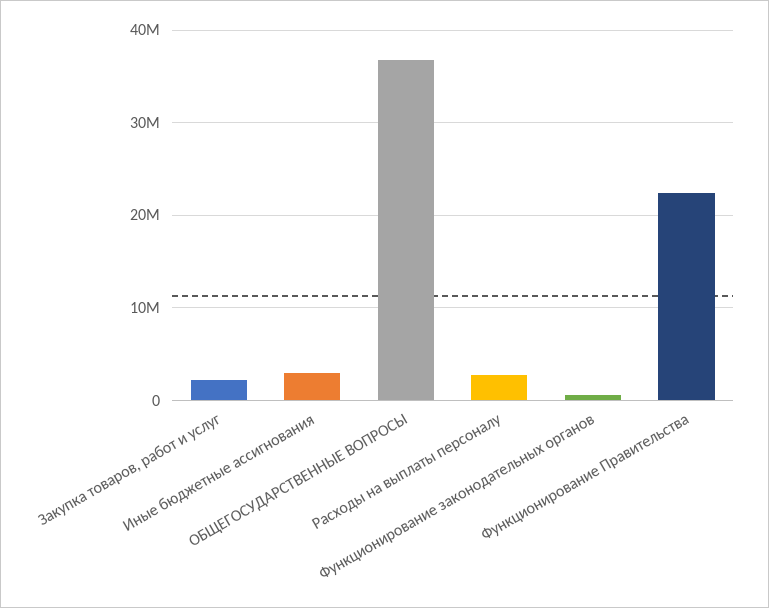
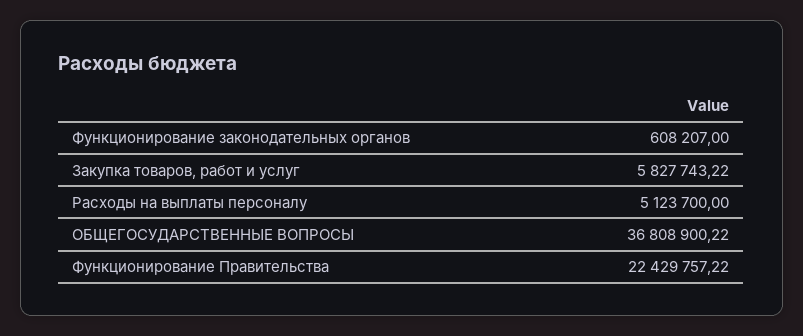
  {
-   "Закупка товаров, работ и услуг": 2000000,
+   "Закупка товаров, работ и услуг": 5827743.22,
-   "Иные бюджетные ассигнования": 3000000,
    "ОБЩЕГОСУДАРСТВЕННЫЕ ВОПРОСЫ": 36808900.22,
-   "Расходы на выплаты персоналу": 3000000,
+   "Расходы на выплаты персоналу": 5123700,
    "Функционирование законодательных органов": 608207,
    "Функционирование Правительства": 22429757.22
  }

